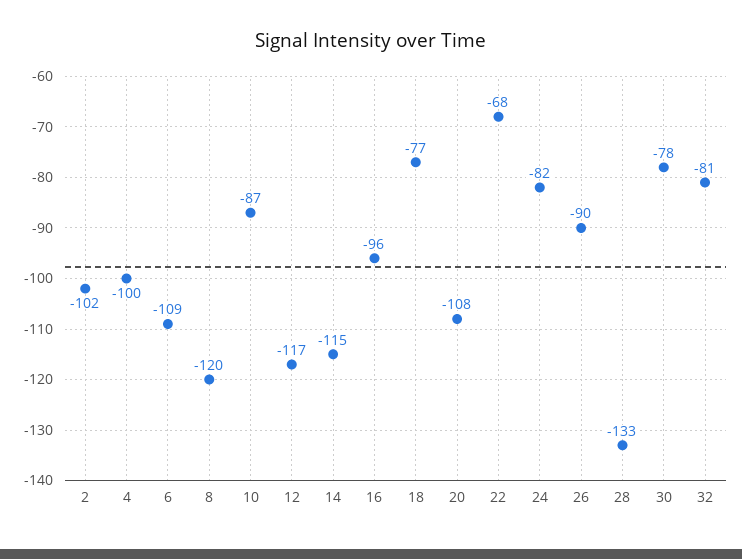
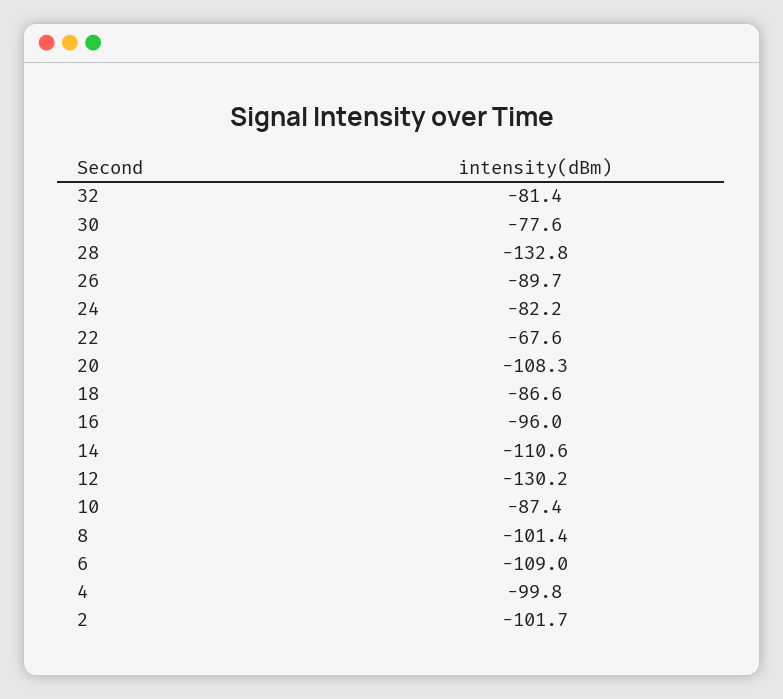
  {
    "2": -101.7,
    "4": -99.8,
    "6": -109,
-   "8": -120,
+   "8": -101.4,
    "10": -87.4,
-   "12": -117,
+   "12": -130.2,
-   "14": -115,
+   "14": -110.6,
    "16": -96,
-   "18": -77,
+   "18": -86.6,
    "20": -108.3,
    "22": -67.6,
    "24": -82.2,
    "26": -89.7,
    "28": -132.8,
    "30": -77.6,
    "32": -81.4
  }

